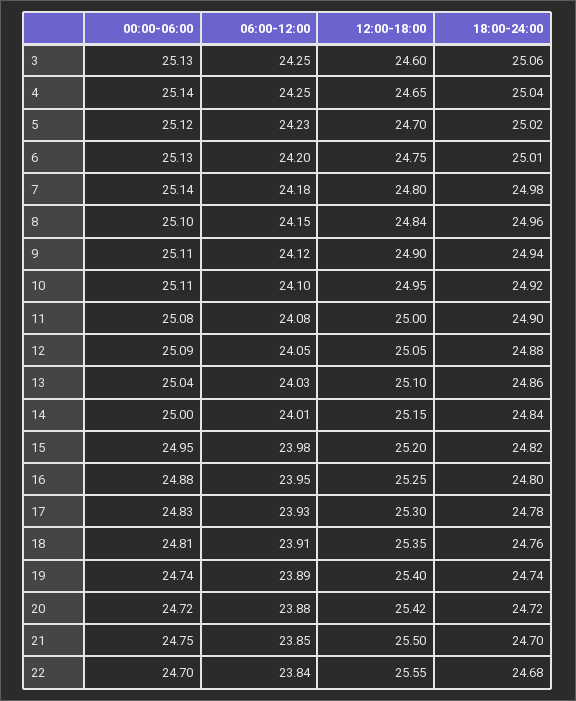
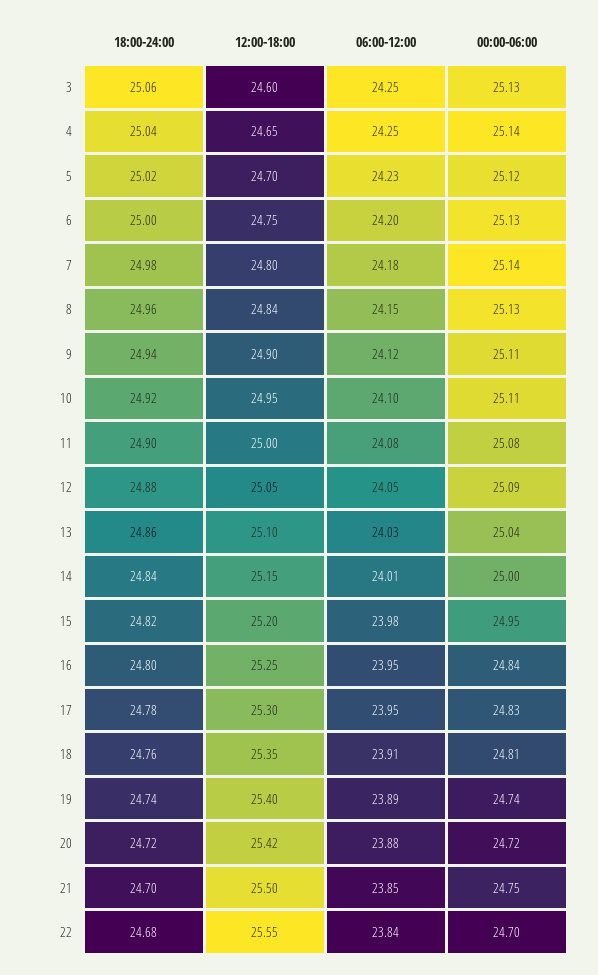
  {
    "00:00-06:00": {
      "3": 25.13,
      "4": 25.14,
      "5": 25.12,
      "6": 25.13,
      "7": 25.14,
-     "8": 25.1,
+     "8": 25.13,
      "9": 25.11,
      "10": 25.11,
      "11": 25.08,
      "12": 25.09,
      "13": 25.04,
      "14": 25,
      "15": 24.95,
-     "16": 24.88,
+     "16": 24.84,
      "17": 24.83,
      "18": 24.81,
      "19": 24.74,
      "20": 24.72,
      "21": 24.75,
      "22": 24.7
    },
    "06:00-12:00": {
      "3": 24.25,
      "4": 24.25,
      "5": 24.23,
      "6": 24.2,
      "7": 24.18,
      "8": 24.15,
      "9": 24.12,
      "10": 24.1,
      "11": 24.08,
      "12": 24.05,
      "13": 24.03,
      "14": 24.01,
      "15": 23.98,
      "16": 23.95,
-     "17": 23.93,
+     "17": 23.95,
      "18": 23.91,
      "19": 23.89,
      "20": 23.88,
      "21": 23.85,
      "22": 23.84
    },
    "12:00-18:00": {
      "3": 24.6,
      "4": 24.65,
      "5": 24.7,
      "6": 24.75,
      "7": 24.8,
      "8": 24.84,
      "9": 24.9,
      "10": 24.95,
      "11": 25,
      "12": 25.05,
      "13": 25.1,
      "14": 25.15,
      "15": 25.2,
      "16": 25.25,
      "17": 25.3,
      "18": 25.35,
      "19": 25.4,
      "20": 25.42,
      "21": 25.5,
      "22": 25.55
    },
    "18:00-24:00": {
      "3": 25.06,
      "4": 25.04,
      "5": 25.02,
-     "6": 25.01,
+     "6": 25,
      "7": 24.98,
      "8": 24.96,
      "9": 24.94,
      "10": 24.92,
      "11": 24.9,
      "12": 24.88,
      "13": 24.86,
      "14": 24.84,
      "15": 24.82,
      "16": 24.8,
      "17": 24.78,
      "18": 24.76,
      "19": 24.74,
      "20": 24.72,
      "21": 24.7,
      "22": 24.68
    }
  }

